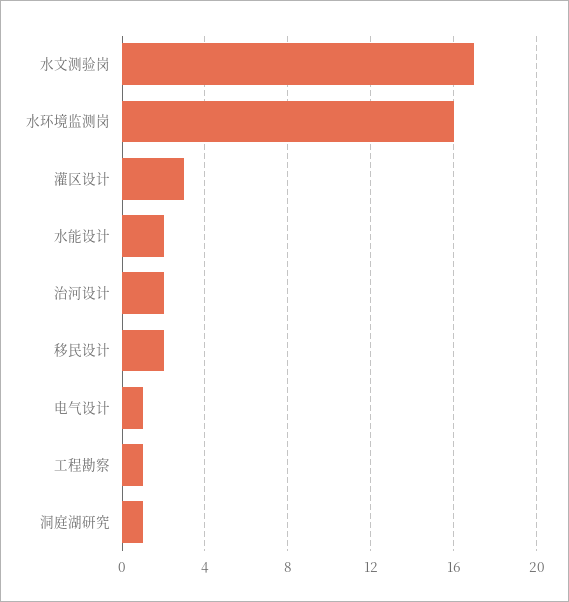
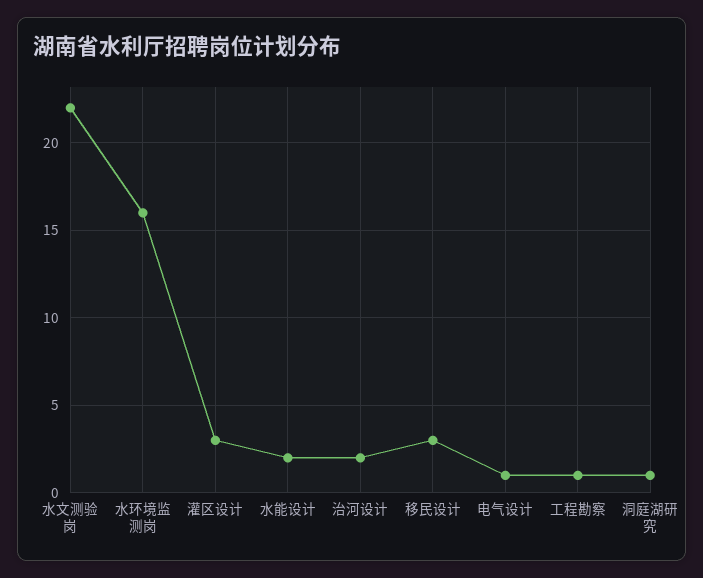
  {
-   "水文测验岗": 17,
+   "水文测验岗": 22,
    "水环境监测岗": 16,
    "灌区设计": 3,
    "水能设计": 2,
    "治河设计": 2,
-   "移民设计": 2,
+   "移民设计": 3,
    "电气设计": 1,
    "工程勘察": 1,
    "洞庭湖研究": 1
  }

